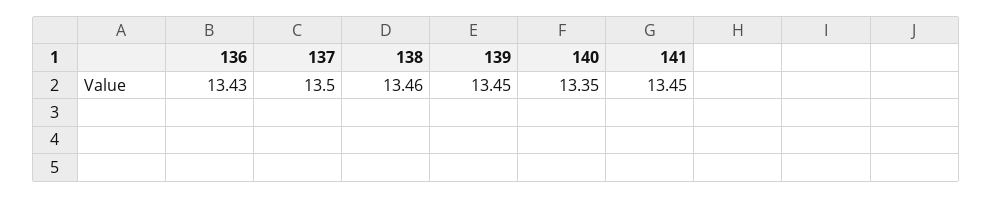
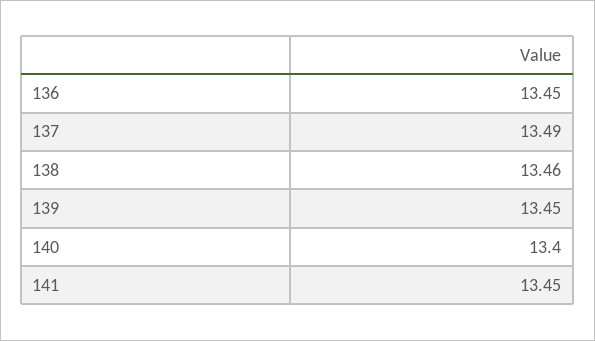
  {
-   "136": 13.43,
+   "136": 13.45,
-   "137": 13.5,
+   "137": 13.49,
    "138": 13.46,
    "139": 13.45,
-   "140": 13.35,
+   "140": 13.4,
    "141": 13.45
  }

